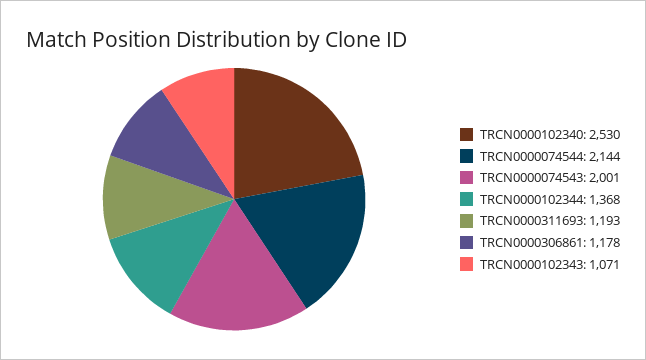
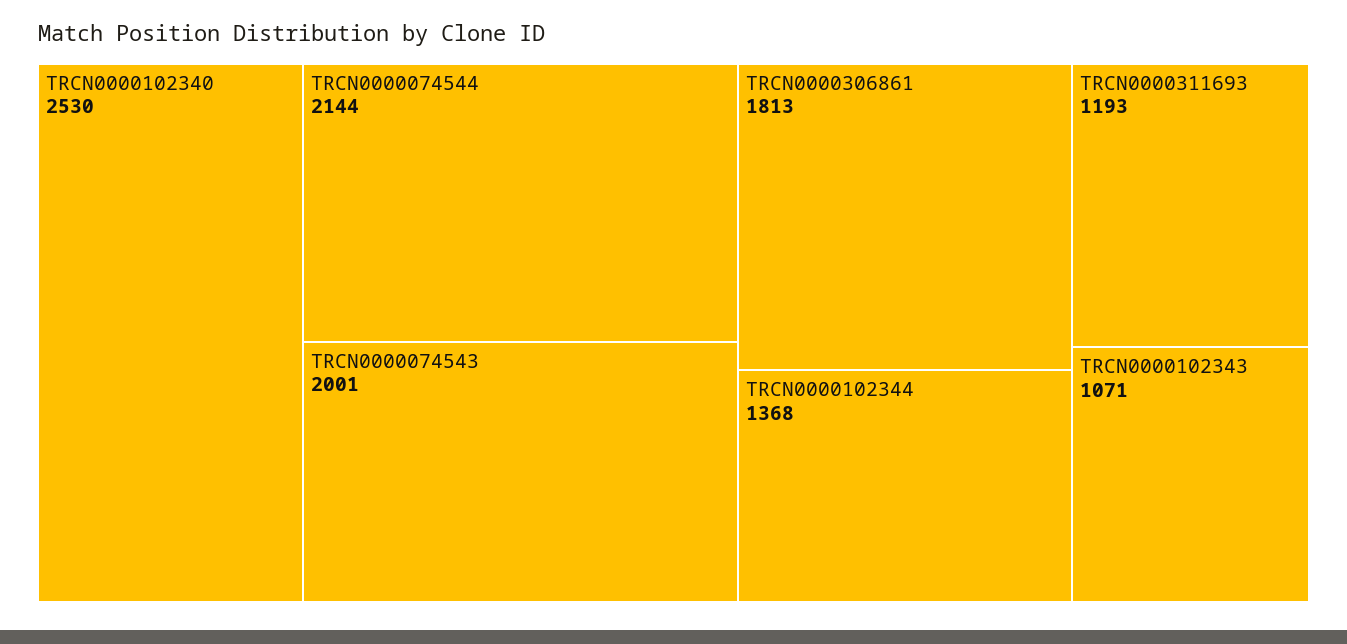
  {
    "TRCN0000102340": 2530,
    "TRCN0000074544": 2144,
    "TRCN0000074543": 2001,
    "TRCN0000102344": 1368,
    "TRCN0000311693": 1193,
-   "TRCN0000306861": 1178,
+   "TRCN0000306861": 1813,
    "TRCN0000102343": 1071
  }

